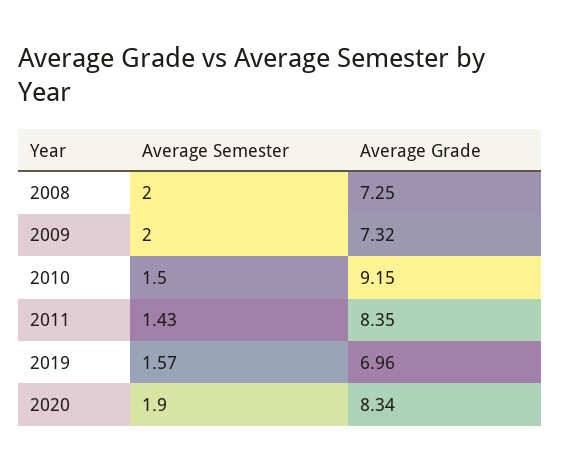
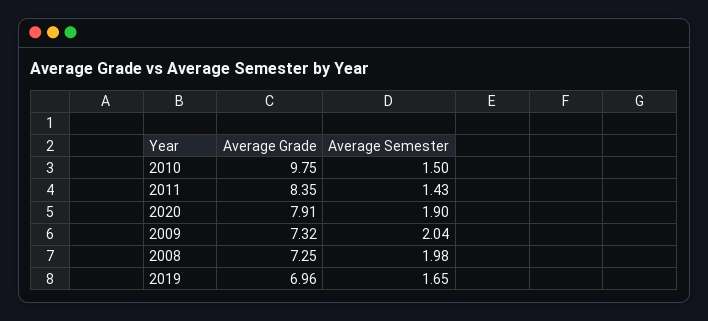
  {
    "Average Semester": {
-     "2008": 2,
+     "2008": 1.98,
-     "2009": 2,
+     "2009": 2.04,
      "2010": 1.5,
      "2011": 1.43,
-     "2019": 1.57,
+     "2019": 1.65,
      "2020": 1.9
    },
    "Average Grade": {
      "2008": 7.25,
      "2009": 7.32,
-     "2010": 9.15,
+     "2010": 9.75,
      "2011": 8.35,
      "2019": 6.96,
-     "2020": 8.34
+     "2020": 7.91
    }
  }

